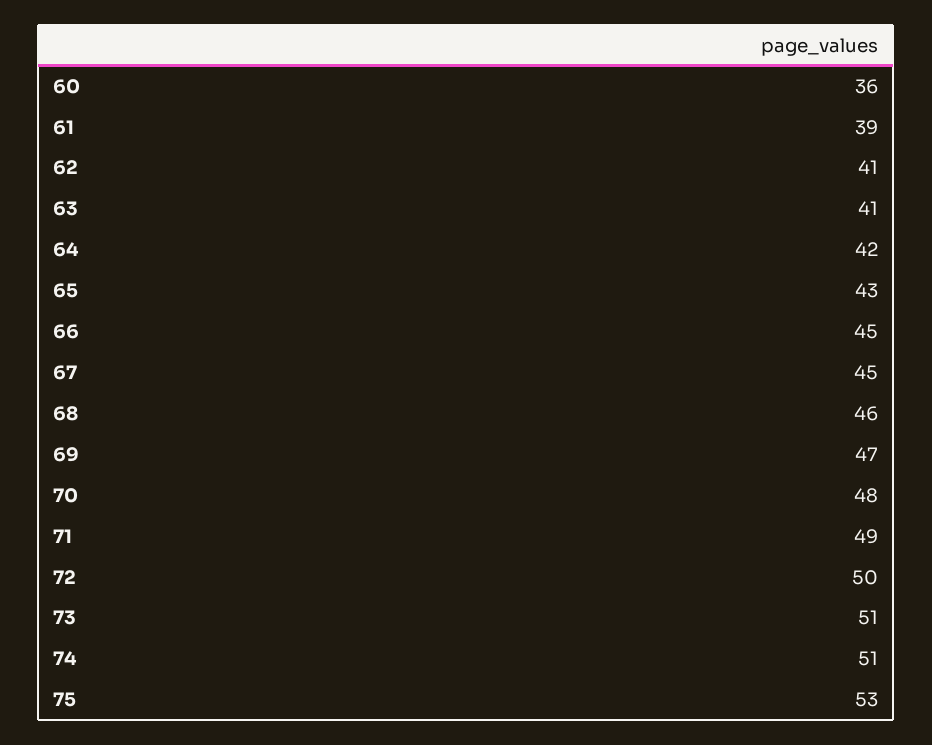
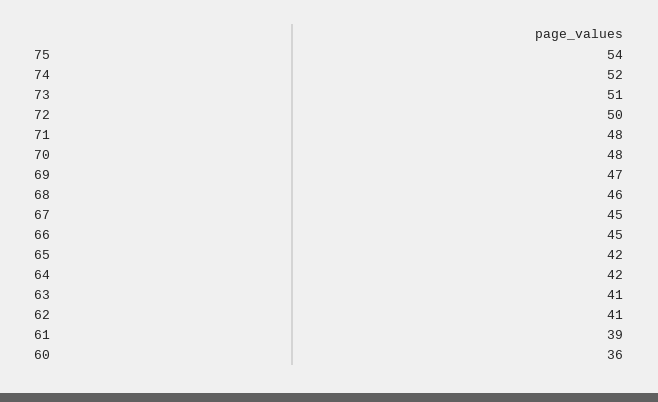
  {
    "60": 36,
    "61": 39,
    "62": 41,
    "63": 41,
    "64": 42,
-   "65": 43,
+   "65": 42,
    "66": 45,
    "67": 45,
    "68": 46,
    "69": 47,
    "70": 48,
-   "71": 49,
+   "71": 48,
    "72": 50,
    "73": 51,
-   "74": 51,
+   "74": 52,
-   "75": 53
+   "75": 54
  }

